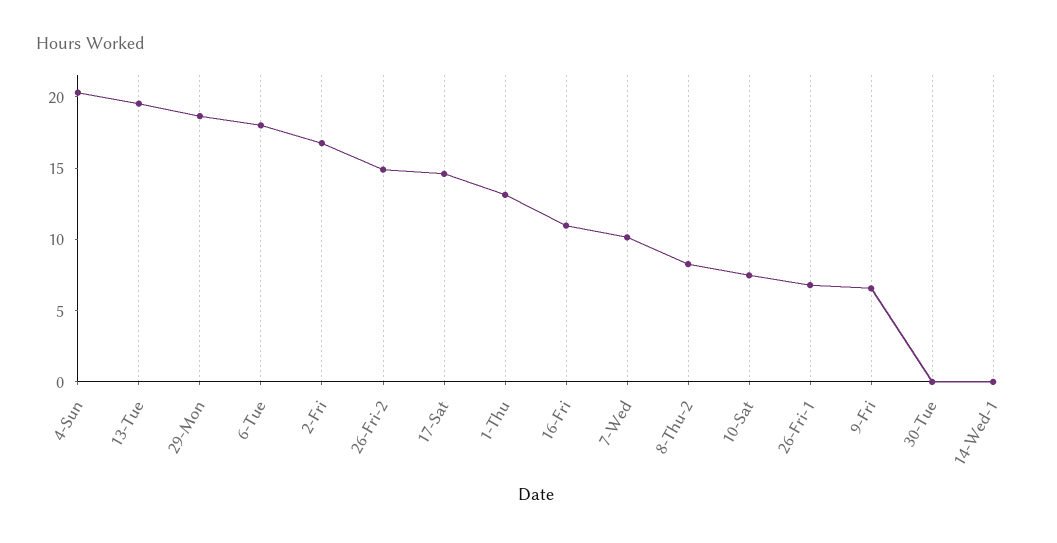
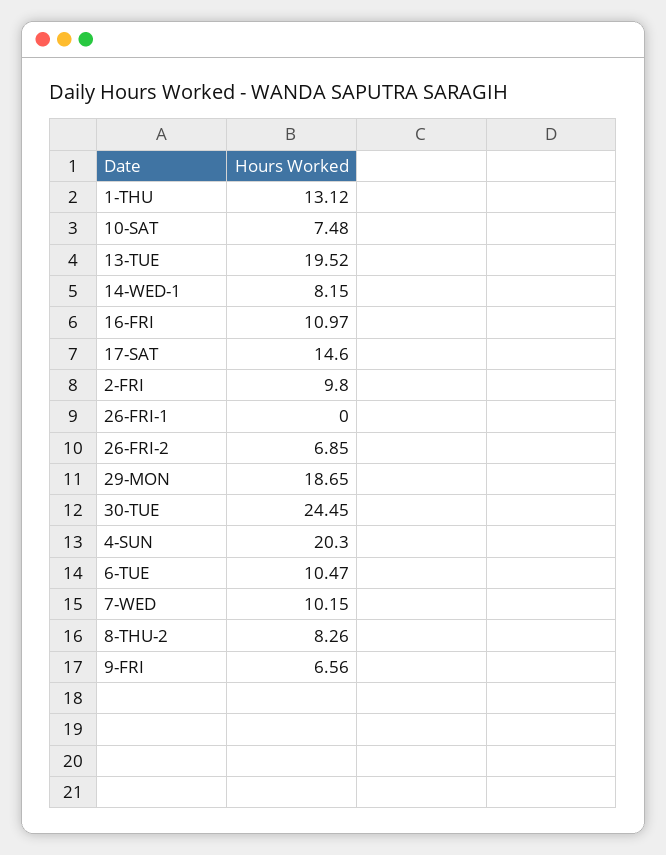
  {
    "4-Sun": 20.3,
    "13-Tue": 19.52,
    "29-Mon": 18.65,
-   "6-Tue": 18,
+   "6-Tue": 10.47,
-   "2-Fri": 17,
+   "2-Fri": 9.8,
-   "26-Fri-2": 15,
+   "26-Fri-2": 6.85,
    "17-Sat": 14.6,
    "1-Thu": 13.12,
    "16-Fri": 10.97,
    "7-Wed": 10.15,
    "8-Thu-2": 8.26,
    "10-Sat": 7.48,
-   "26-Fri-1": 7,
+   "26-Fri-1": 0,
    "9-Fri": 6.56,
-   "30-Tue": 0,
+   "30-Tue": 24.45,
-   "14-Wed-1": 0
+   "14-Wed-1": 8.15
  }

